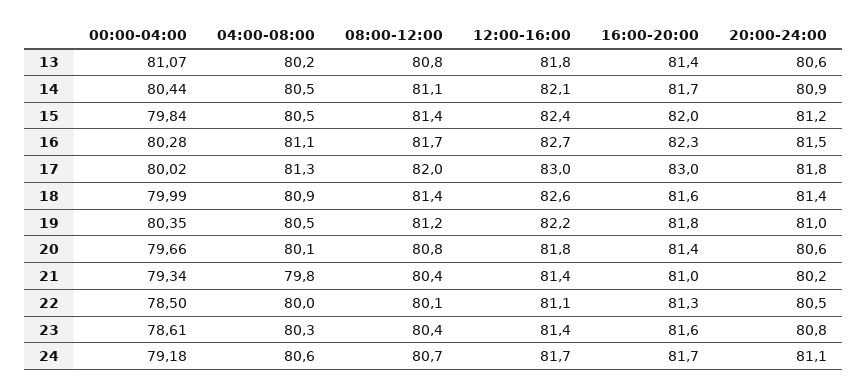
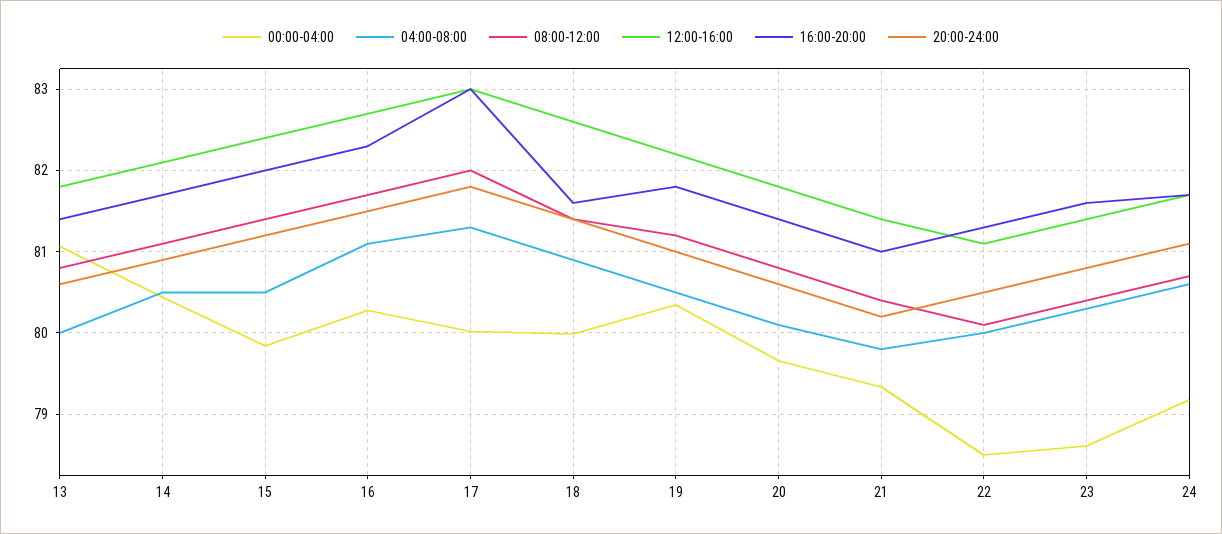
  {
    "00:00-04:00": {
      "13": 81.07,
      "14": 80.44,
      "15": 79.84,
      "16": 80.28,
      "17": 80.02,
      "18": 79.99,
      "19": 80.35,
      "20": 79.66,
      "21": 79.34,
      "22": 78.5,
      "23": 78.61,
      "24": 79.18
    },
    "04:00-08:00": {
-     "13": 80.2,
+     "13": 80,
      "14": 80.5,
      "15": 80.5,
      "16": 81.1,
      "17": 81.3,
      "18": 80.9,
      "19": 80.5,
      "20": 80.1,
      "21": 79.8,
      "22": 80,
      "23": 80.3,
      "24": 80.6
    },
    "08:00-12:00": {
      "13": 80.8,
      "14": 81.1,
      "15": 81.4,
      "16": 81.7,
      "17": 82,
      "18": 81.4,
      "19": 81.2,
      "20": 80.8,
      "21": 80.4,
      "22": 80.1,
      "23": 80.4,
      "24": 80.7
    },
    "12:00-16:00": {
      "13": 81.8,
      "14": 82.1,
      "15": 82.4,
      "16": 82.7,
      "17": 83,
      "18": 82.6,
      "19": 82.2,
      "20": 81.8,
      "21": 81.4,
      "22": 81.1,
      "23": 81.4,
      "24": 81.7
    },
    "16:00-20:00": {
      "13": 81.4,
      "14": 81.7,
      "15": 82,
      "16": 82.3,
      "17": 83,
      "18": 81.6,
      "19": 81.8,
      "20": 81.4,
      "21": 81,
      "22": 81.3,
      "23": 81.6,
      "24": 81.7
    },
    "20:00-24:00": {
      "13": 80.6,
      "14": 80.9,
      "15": 81.2,
      "16": 81.5,
      "17": 81.8,
      "18": 81.4,
      "19": 81,
      "20": 80.6,
      "21": 80.2,
      "22": 80.5,
      "23": 80.8,
      "24": 81.1
    }
  }

